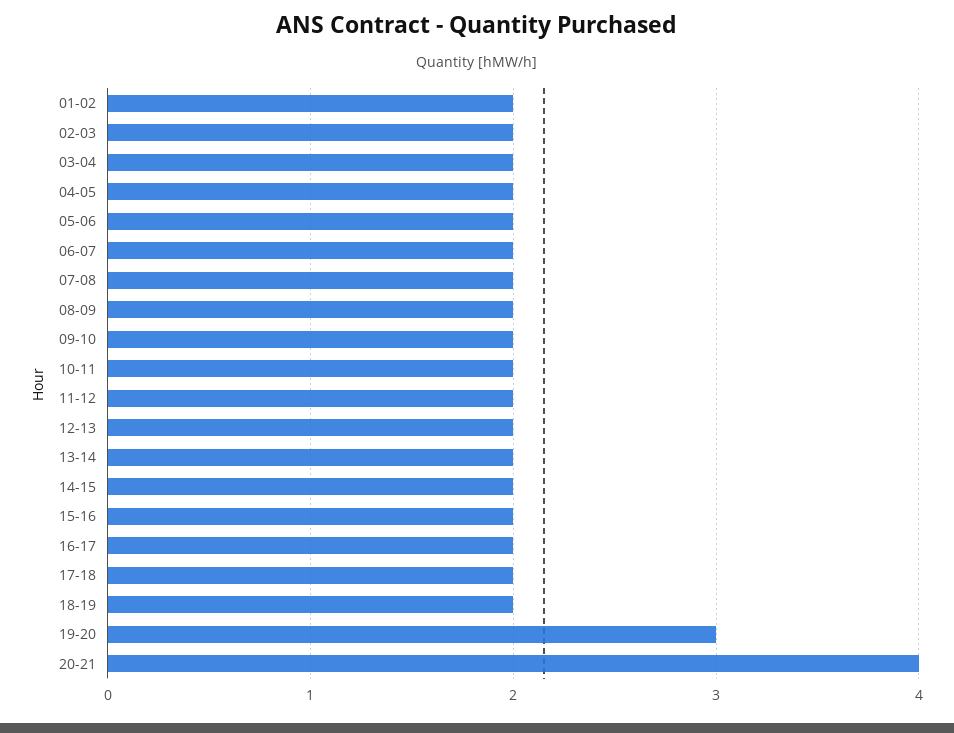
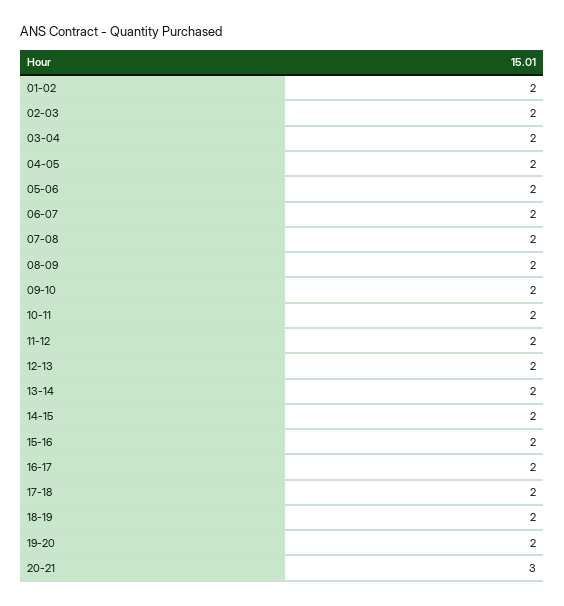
  {
    "01-02": 2,
    "02-03": 2,
    "03-04": 2,
    "04-05": 2,
    "05-06": 2,
    "06-07": 2,
    "07-08": 2,
    "08-09": 2,
    "09-10": 2,
    "10-11": 2,
    "11-12": 2,
    "12-13": 2,
    "13-14": 2,
    "14-15": 2,
    "15-16": 2,
    "16-17": 2,
    "17-18": 2,
    "18-19": 2,
-   "19-20": 3,
+   "19-20": 2,
-   "20-21": 4
+   "20-21": 3
  }

